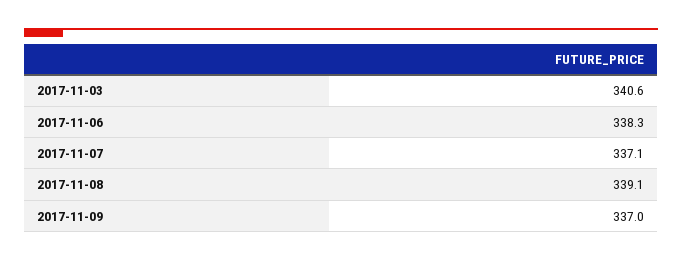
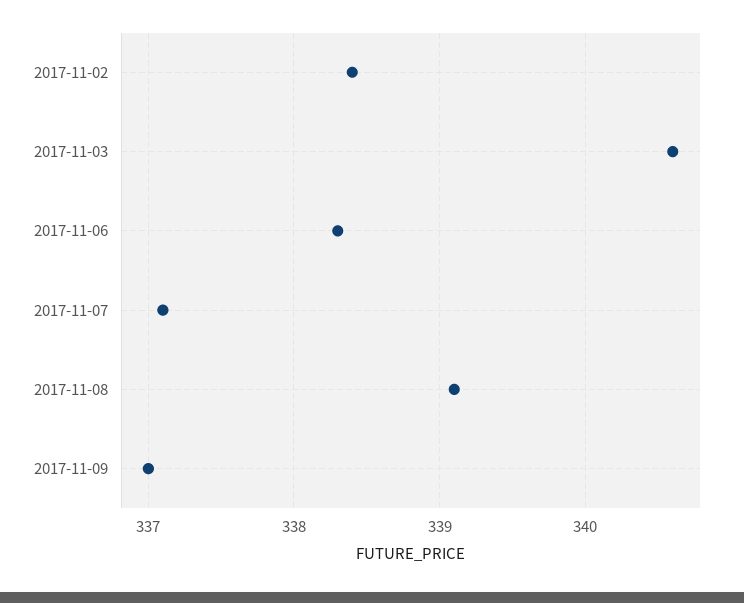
  {
    "2017-11-03": 340.6,
    "2017-11-06": 338.3,
    "2017-11-07": 337.1,
    "2017-11-08": 339.1,
-   "2017-11-09": 337
+   "2017-11-09": 337,
+   "2017-11-02": 338.4
  }

